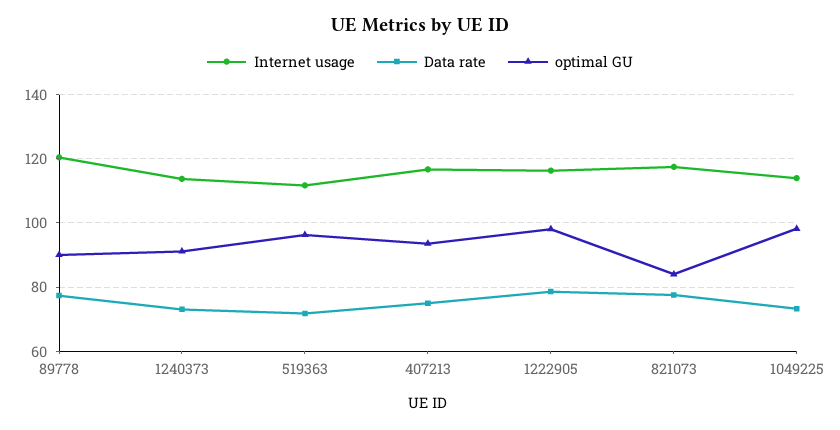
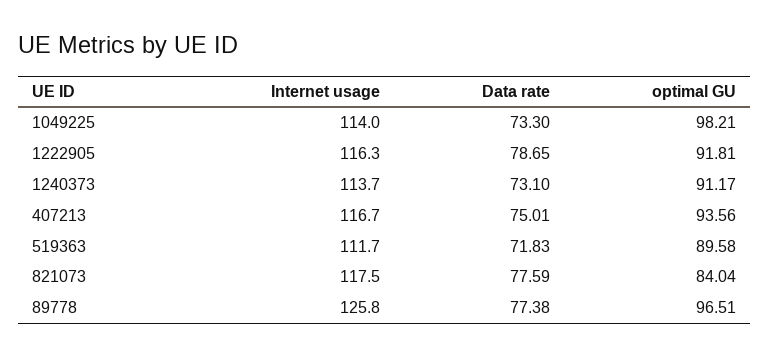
  {
    "Internet usage": {
-     "89778": 120,
+     "89778": 125.8,
      "1240373": 113.7,
      "519363": 111.7,
      "407213": 116.7,
      "1222905": 116.3,
      "821073": 117.5,
      "1049225": 114
    },
    "Data rate": {
      "89778": 77.38,
      "1240373": 73.1,
      "519363": 71.83,
      "407213": 75.01,
      "1222905": 78.65,
      "821073": 77.59,
      "1049225": 73.3
    },
    "optimal GU": {
-     "89778": 90,
+     "89778": 96.51,
      "1240373": 91.17,
-     "519363": 96,
+     "519363": 89.58,
      "407213": 93.56,
-     "1222905": 98,
+     "1222905": 91.81,
      "821073": 84.04,
      "1049225": 98.21
    }
  }

